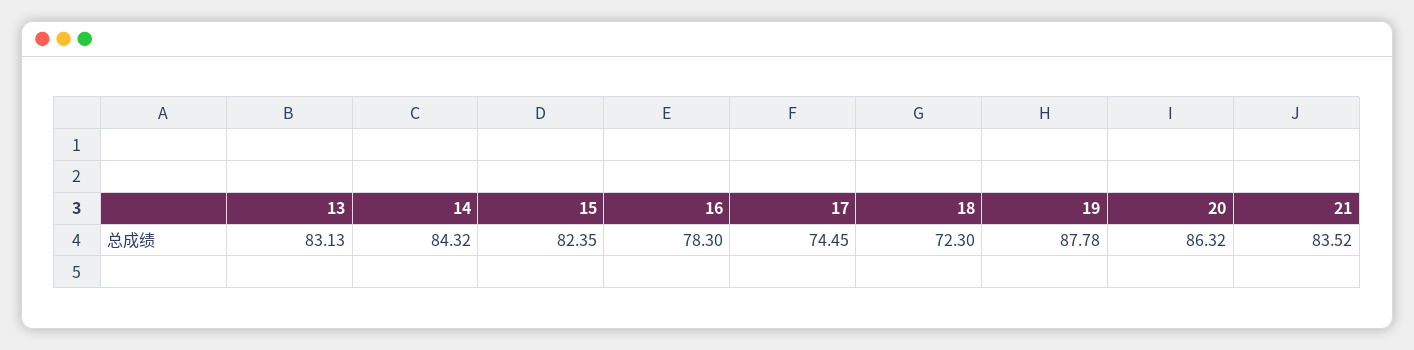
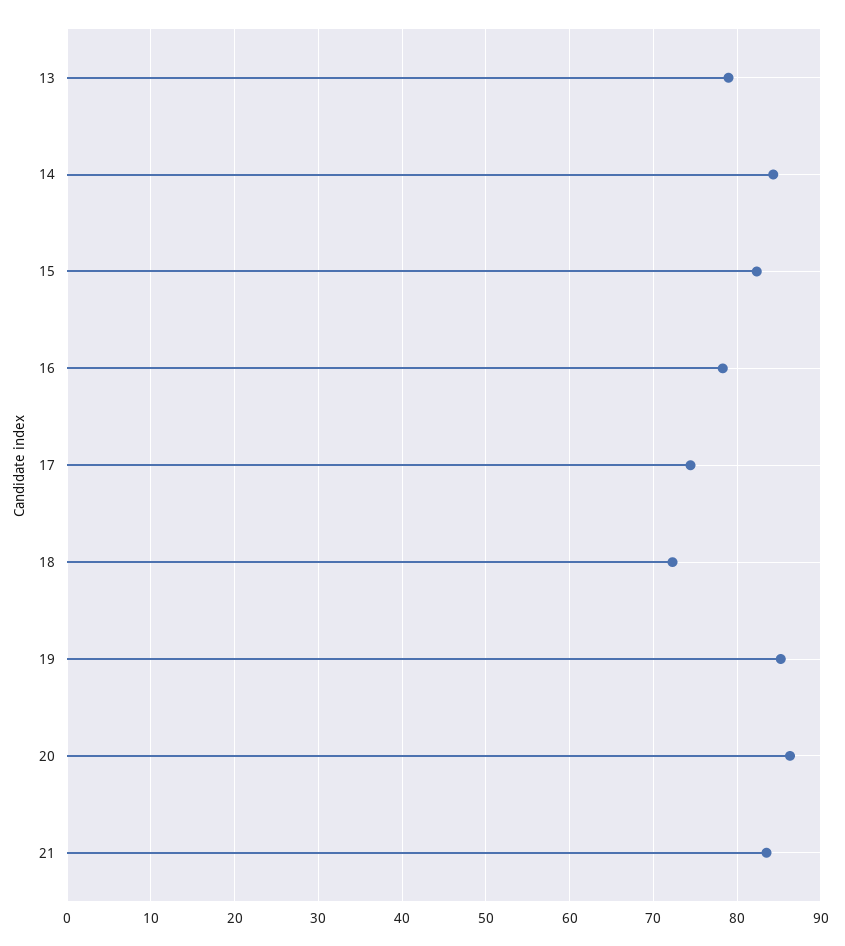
  {
-   "13": 83.13,
+   "13": 79,
    "14": 84.32,
    "15": 82.35,
    "16": 78.3,
    "17": 74.45,
    "18": 72.3,
-   "19": 87.78,
+   "19": 85,
    "20": 86.32,
    "21": 83.52
  }

